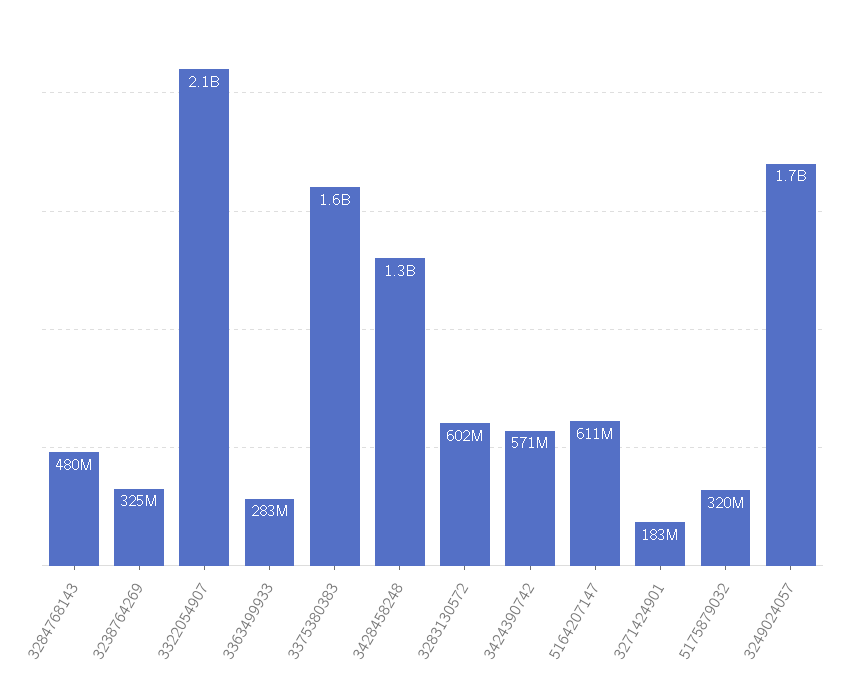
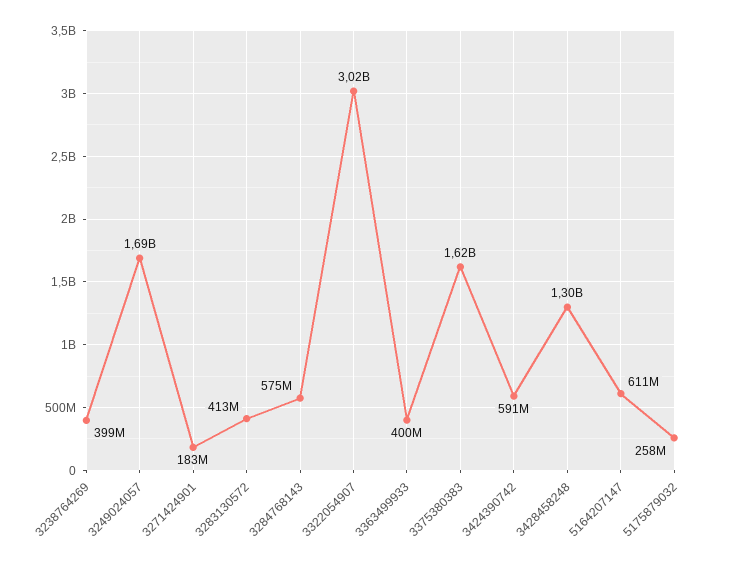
  {
-   "3284768143": 480000000,
+   "3284768143": 575000000,
-   "3238764269": 325000000,
+   "3238764269": 399000000,
-   "3322054907": 2100000000,
+   "3322054907": 3020000000,
-   "3363499933": 283000000,
+   "3363499933": 400000000,
    "3375380383": 1620000000,
    "3428458248": 1300000000,
-   "3283130572": 602000000,
+   "3283130572": 413000000,
-   "3424390742": 571000000,
+   "3424390742": 591000000,
    "5164207147": 611000000,
    "3271424901": 183000000,
-   "5175879032": 320000000,
+   "5175879032": 258000000,
    "3249024057": 1690000000
  }

